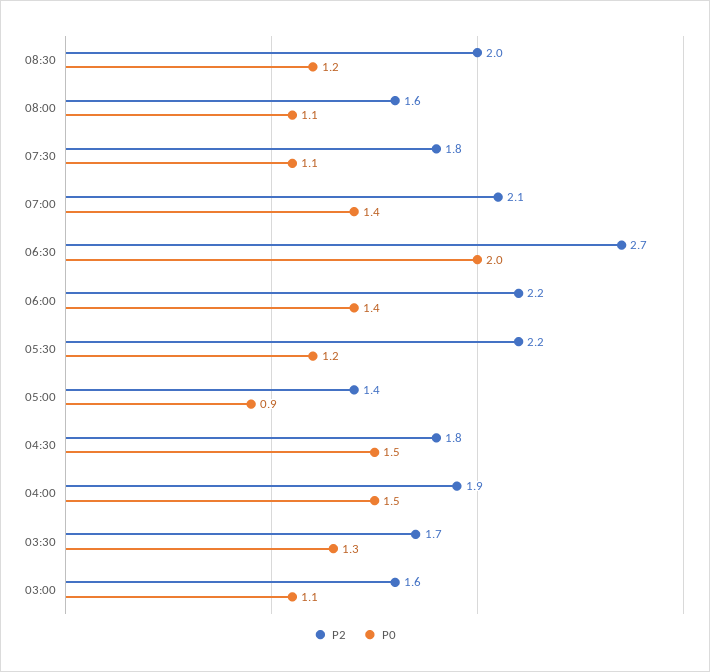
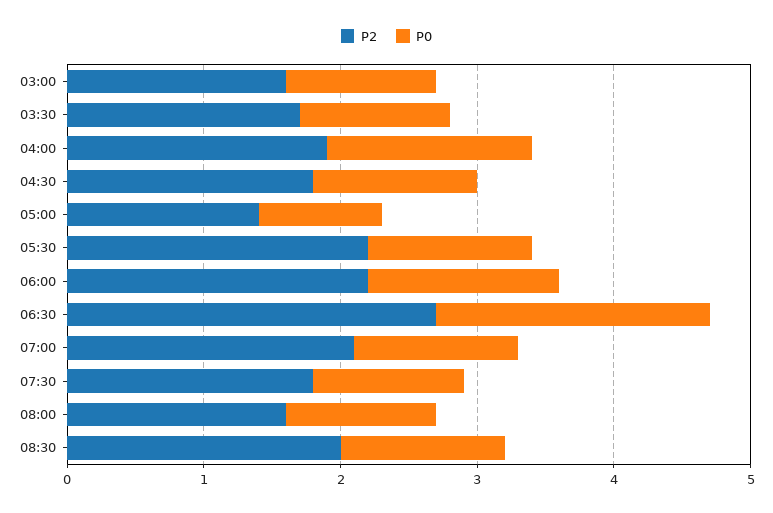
  {
    "P2": {
      "08:30": 2,
      "08:00": 1.6,
      "07:30": 1.8,
      "07:00": 2.1,
      "06:30": 2.7,
      "06:00": 2.2,
      "05:30": 2.2,
      "05:00": 1.4,
      "04:30": 1.8,
      "04:00": 1.9,
      "03:30": 1.7,
      "03:00": 1.6
    },
    "P0": {
      "08:30": 1.2,
      "08:00": 1.1,
      "07:30": 1.1,
-     "07:00": 1.4,
+     "07:00": 1.2,
      "06:30": 2,
      "06:00": 1.4,
      "05:30": 1.2,
      "05:00": 0.9,
-     "04:30": 1.5,
+     "04:30": 1.2,
      "04:00": 1.5,
-     "03:30": 1.3,
+     "03:30": 1.1,
      "03:00": 1.1
    }
  }

